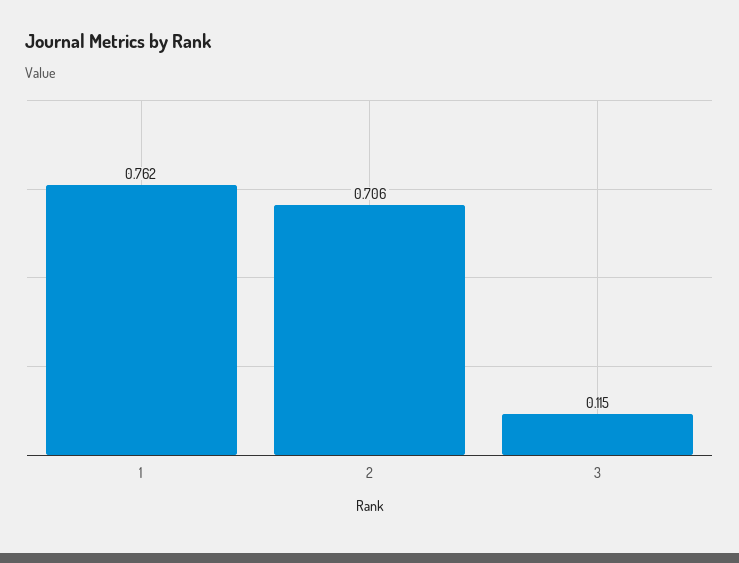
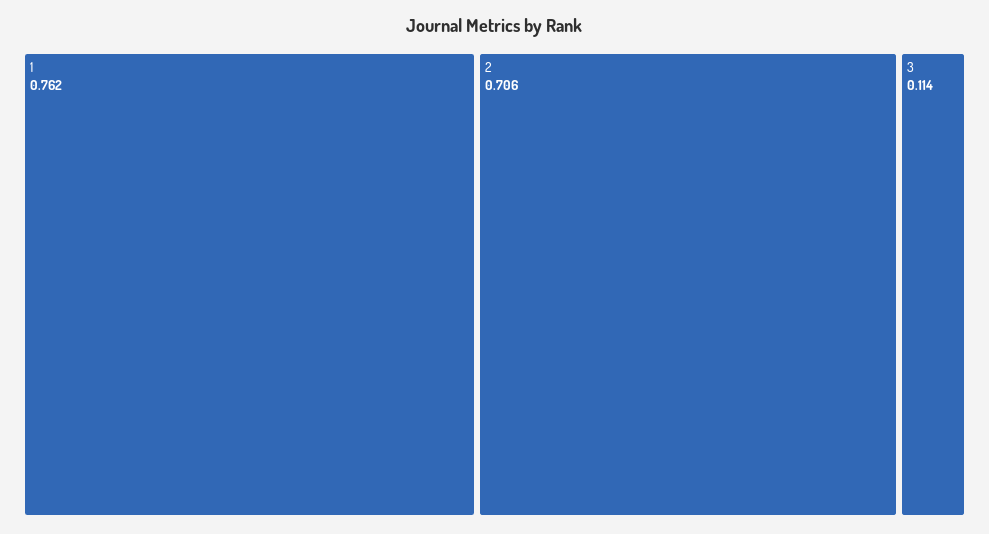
  {
    "1": 0.762,
    "2": 0.706,
-   "3": 0.115
+   "3": 0.114
  }

